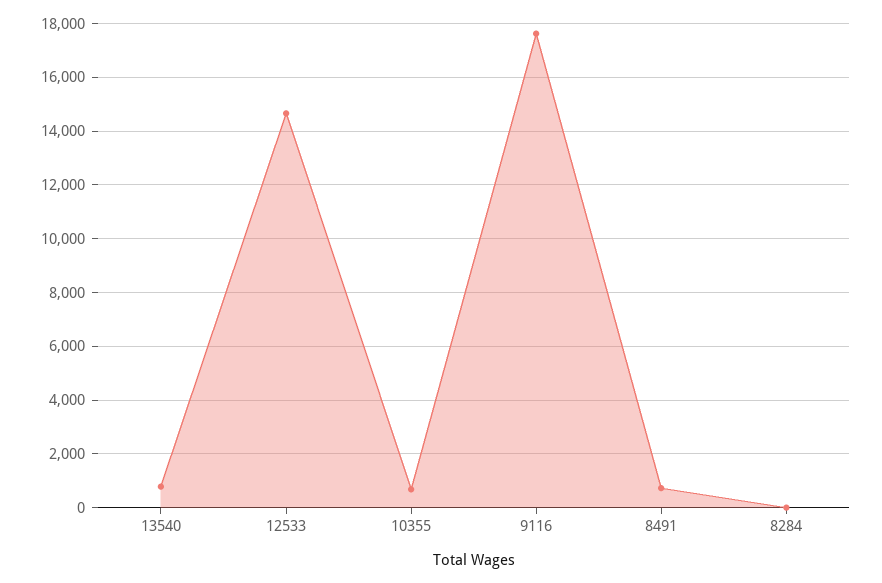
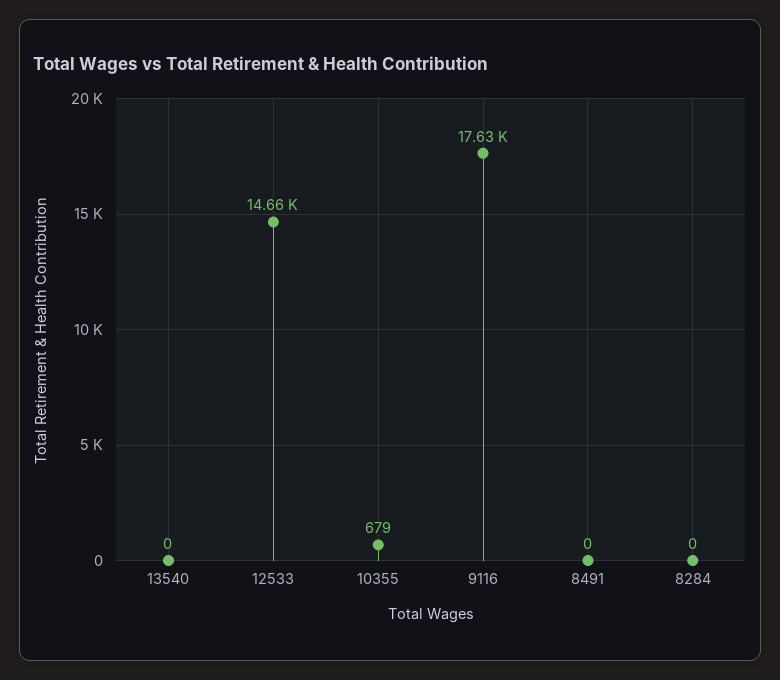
  {
-   "13540": 750,
+   "13540": 0,
    "12533": 14660,
    "10355": 679,
    "9116": 17630,
-   "8491": 750,
+   "8491": 0,
    "8284": 0
  }

